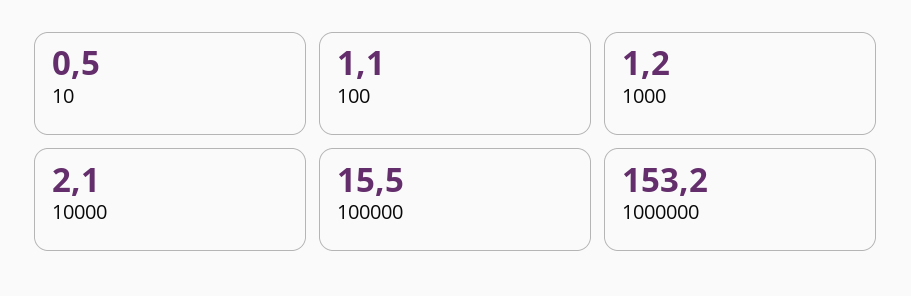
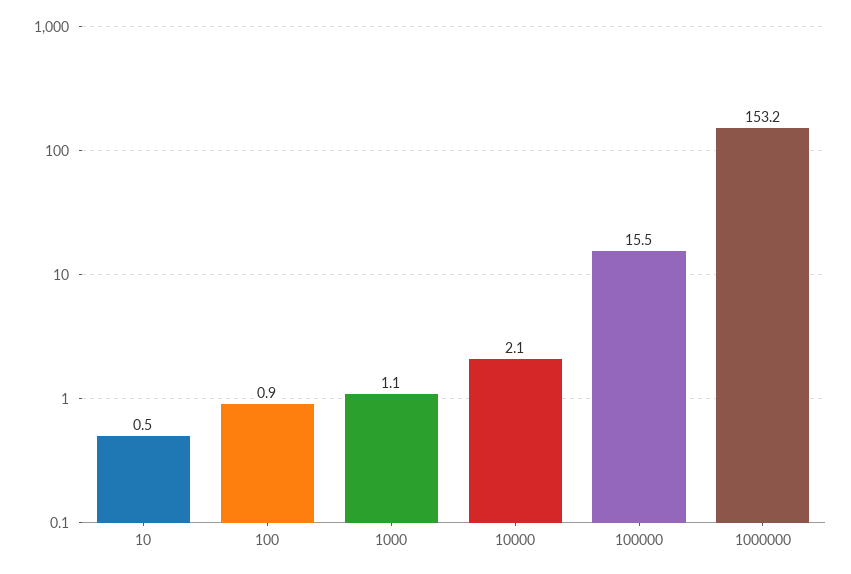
  {
    "10": 0.5,
-   "100": 1.1,
+   "100": 0.9,
-   "1000": 1.2,
+   "1000": 1.1,
    "10000": 2.1,
    "100000": 15.5,
    "1000000": 153.2
  }

